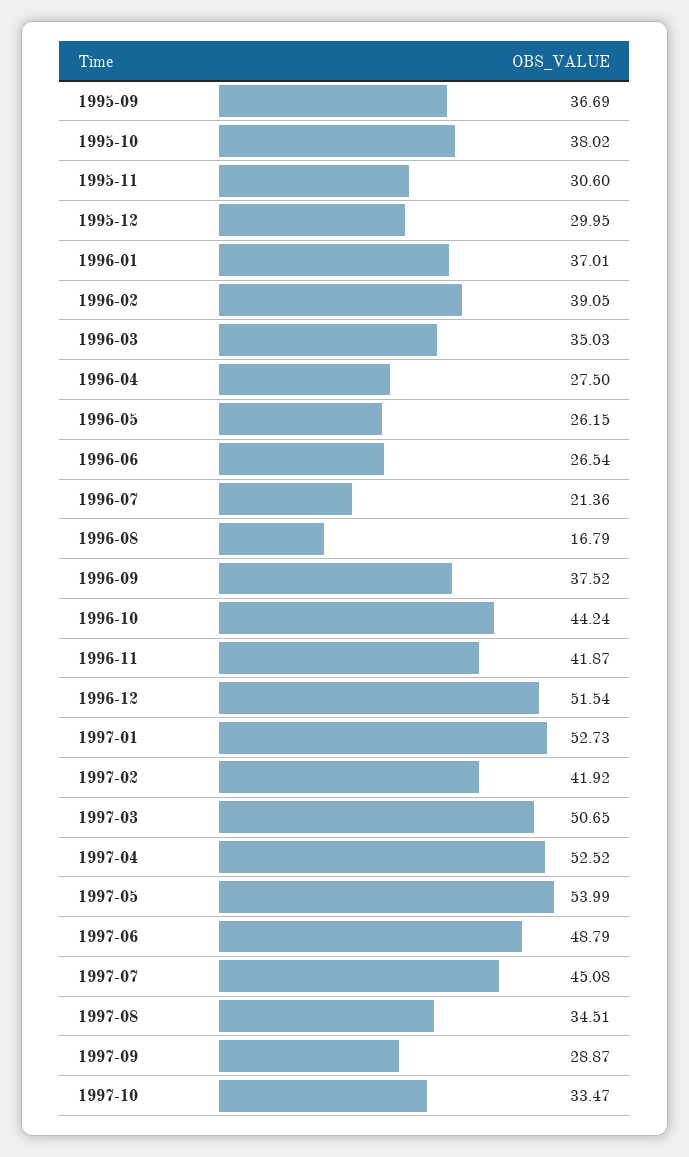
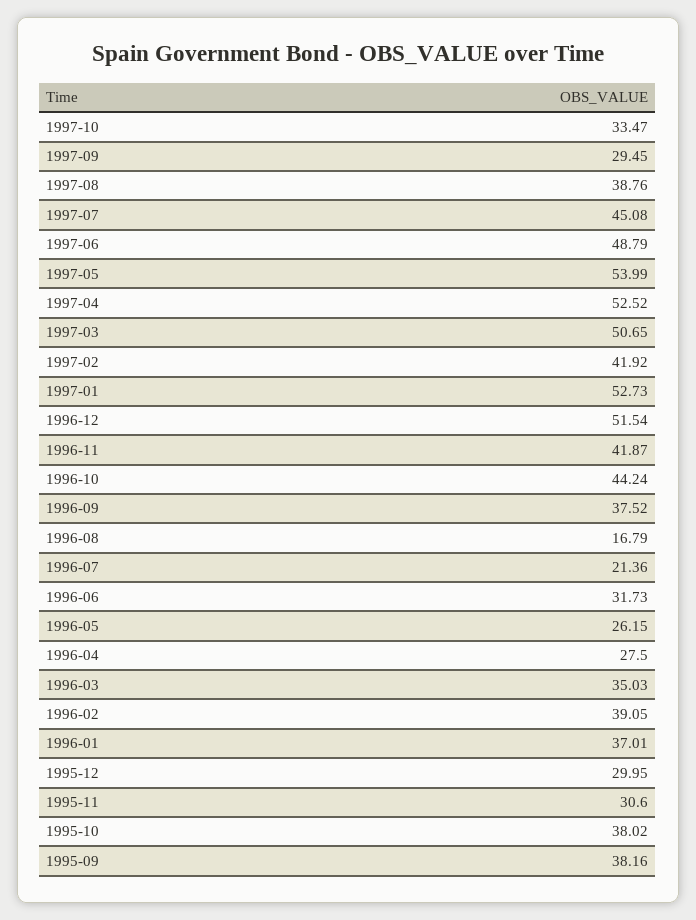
  {
-   "1995-09": 36.69,
+   "1995-09": 38.16,
    "1995-10": 38.02,
    "1995-11": 30.6,
    "1995-12": 29.95,
    "1996-01": 37.01,
    "1996-02": 39.05,
    "1996-03": 35.03,
    "1996-04": 27.5,
    "1996-05": 26.15,
-   "1996-06": 26.54,
+   "1996-06": 31.73,
    "1996-07": 21.36,
    "1996-08": 16.79,
    "1996-09": 37.52,
    "1996-10": 44.24,
    "1996-11": 41.87,
    "1996-12": 51.54,
    "1997-01": 52.73,
    "1997-02": 41.92,
    "1997-03": 50.65,
    "1997-04": 52.52,
    "1997-05": 53.99,
    "1997-06": 48.79,
    "1997-07": 45.08,
-   "1997-08": 34.51,
+   "1997-08": 38.76,
-   "1997-09": 28.87,
+   "1997-09": 29.45,
    "1997-10": 33.47
  }

